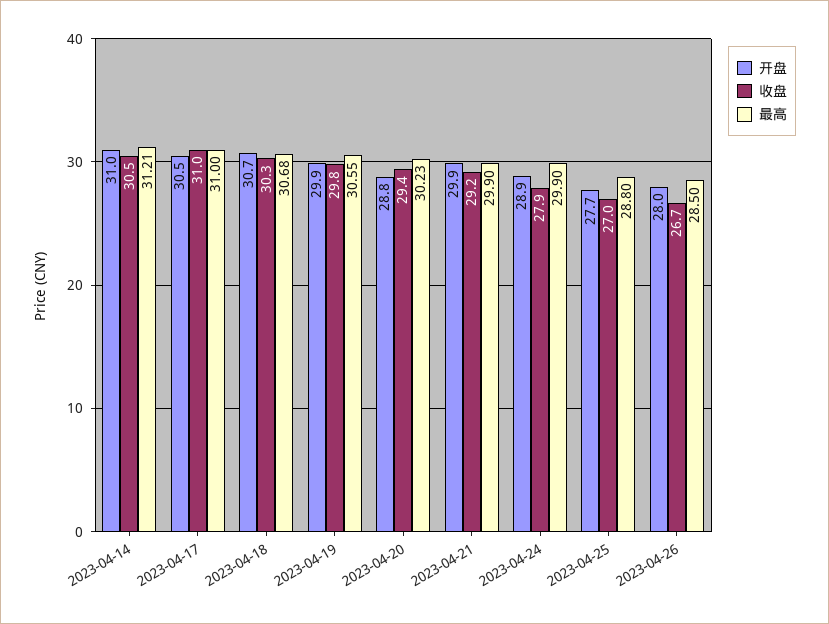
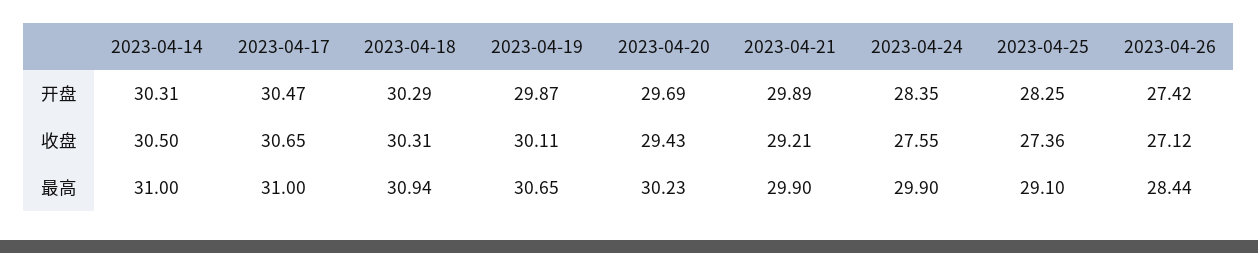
  {
    "开盘": {
-     "2023-04-14": 31,
+     "2023-04-14": 30.31,
      "2023-04-17": 30.47,
-     "2023-04-18": 30.7,
+     "2023-04-18": 30.29,
      "2023-04-19": 29.87,
-     "2023-04-20": 28.8,
+     "2023-04-20": 29.69,
      "2023-04-21": 29.89,
-     "2023-04-24": 28.9,
+     "2023-04-24": 28.35,
-     "2023-04-25": 27.7,
+     "2023-04-25": 28.25,
-     "2023-04-26": 28
+     "2023-04-26": 27.42
    },
    "收盘": {
      "2023-04-14": 30.5,
-     "2023-04-17": 31,
+     "2023-04-17": 30.65,
      "2023-04-18": 30.31,
-     "2023-04-19": 29.8,
+     "2023-04-19": 30.11,
      "2023-04-20": 29.43,
      "2023-04-21": 29.21,
-     "2023-04-24": 27.9,
+     "2023-04-24": 27.55,
-     "2023-04-25": 27,
+     "2023-04-25": 27.36,
-     "2023-04-26": 26.7
+     "2023-04-26": 27.12
    },
    "最高": {
-     "2023-04-14": 31.21,
+     "2023-04-14": 31,
      "2023-04-17": 31,
-     "2023-04-18": 30.68,
+     "2023-04-18": 30.94,
-     "2023-04-19": 30.55,
+     "2023-04-19": 30.65,
      "2023-04-20": 30.23,
      "2023-04-21": 29.9,
      "2023-04-24": 29.9,
-     "2023-04-25": 28.8,
+     "2023-04-25": 29.1,
-     "2023-04-26": 28.5
+     "2023-04-26": 28.44
    }
  }

